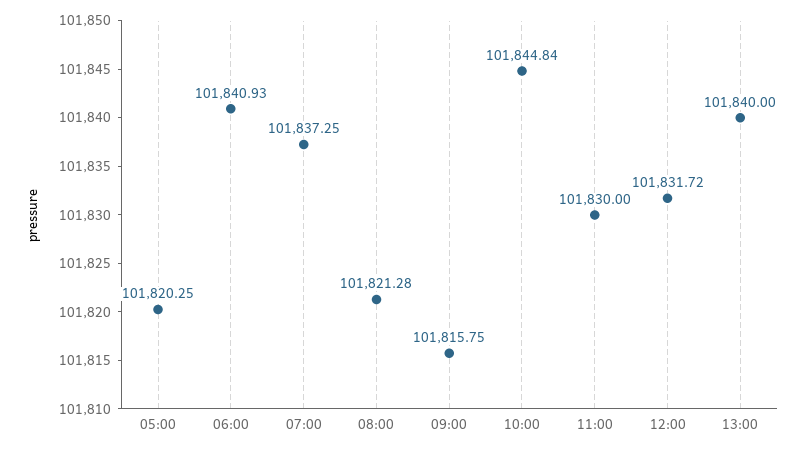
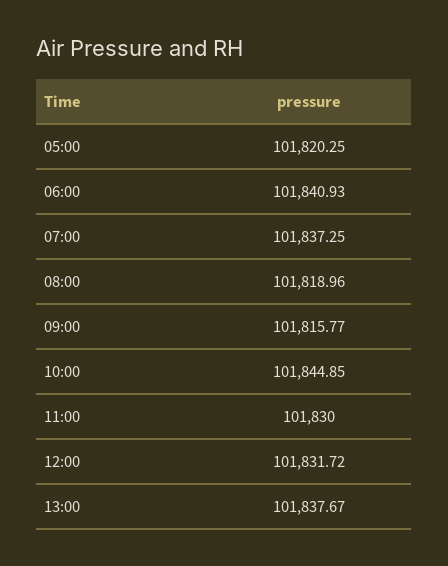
  {
    "05:00": 101820.25,
    "06:00": 101840.93,
    "07:00": 101837.25,
-   "08:00": 101821.28,
+   "08:00": 101818.96,
-   "09:00": 101815.75,
+   "09:00": 101815.77,
-   "10:00": 101844.84,
+   "10:00": 101844.85,
    "11:00": 101830,
    "12:00": 101831.72,
-   "13:00": 101840
+   "13:00": 101837.67
  }

